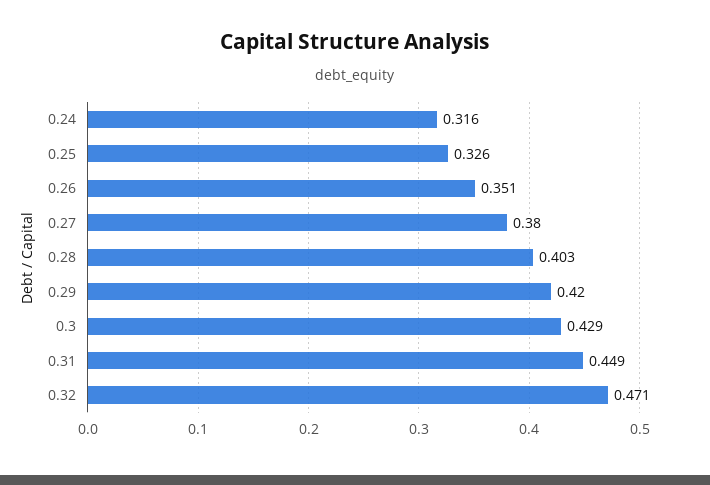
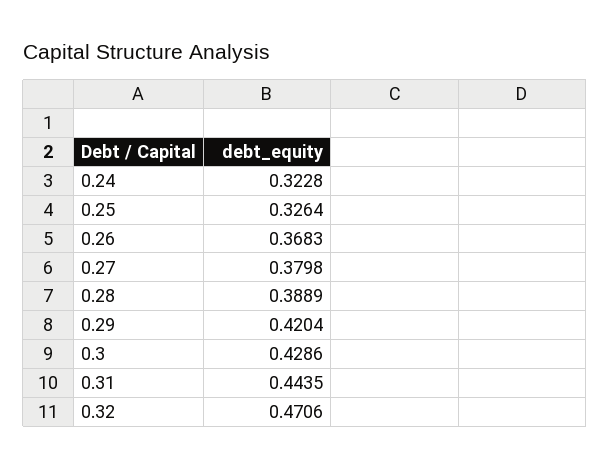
  {
-   "0.24": 0.316,
+   "0.24": 0.3228,
    "0.25": 0.3264,
-   "0.26": 0.351,
+   "0.26": 0.3683,
    "0.27": 0.3798,
-   "0.28": 0.403,
+   "0.28": 0.3889,
    "0.29": 0.4204,
    "0.3": 0.4286,
-   "0.31": 0.449,
+   "0.31": 0.4435,
    "0.32": 0.4706
  }

